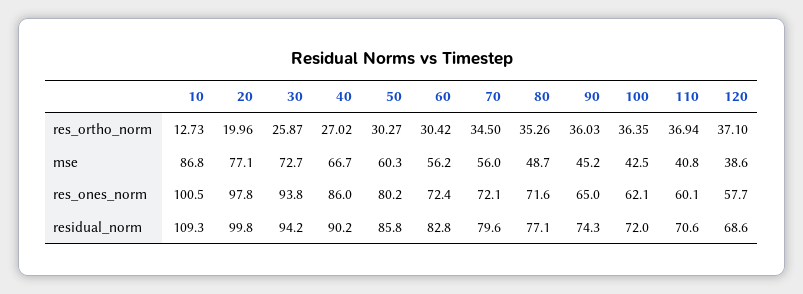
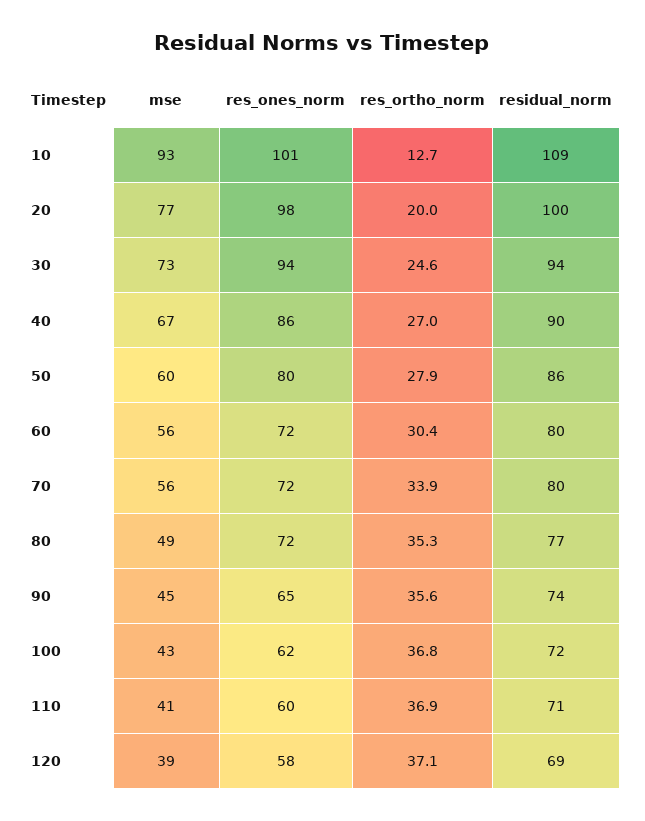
  {
    "10": {
      "res_ortho_norm": 12.73,
-     "mse": 86.8,
+     "mse": 93,
      "res_ones_norm": 100.5,
      "residual_norm": 109.3
    },
    "20": {
      "res_ortho_norm": 19.96,
      "mse": 77.1,
      "res_ones_norm": 97.8,
      "residual_norm": 99.8
    },
    "30": {
-     "res_ortho_norm": 25.87,
+     "res_ortho_norm": 24.6,
      "mse": 72.7,
      "res_ones_norm": 93.8,
      "residual_norm": 94.2
    },
    "40": {
      "res_ortho_norm": 27.02,
      "mse": 66.7,
      "res_ones_norm": 86,
      "residual_norm": 90.2
    },
    "50": {
-     "res_ortho_norm": 30.27,
+     "res_ortho_norm": 27.9,
      "mse": 60.3,
      "res_ones_norm": 80.2,
      "residual_norm": 85.8
    },
    "60": {
      "res_ortho_norm": 30.42,
      "mse": 56.2,
      "res_ones_norm": 72.4,
-     "residual_norm": 82.8
+     "residual_norm": 80
    },
    "70": {
-     "res_ortho_norm": 34.5,
+     "res_ortho_norm": 33.9,
      "mse": 56,
      "res_ones_norm": 72.1,
      "residual_norm": 79.6
    },
    "80": {
      "res_ortho_norm": 35.26,
      "mse": 48.7,
      "res_ones_norm": 71.6,
      "residual_norm": 77.1
    },
    "90": {
-     "res_ortho_norm": 36.03,
+     "res_ortho_norm": 35.6,
      "mse": 45.2,
      "res_ones_norm": 65,
      "residual_norm": 74.3
    },
    "100": {
-     "res_ortho_norm": 36.35,
+     "res_ortho_norm": 36.8,
      "mse": 42.5,
      "res_ones_norm": 62.1,
      "residual_norm": 72
    },
    "110": {
      "res_ortho_norm": 36.94,
      "mse": 40.8,
      "res_ones_norm": 60.1,
      "residual_norm": 70.6
    },
    "120": {
      "res_ortho_norm": 37.1,
      "mse": 38.6,
      "res_ones_norm": 57.7,
      "residual_norm": 68.6
    }
  }

